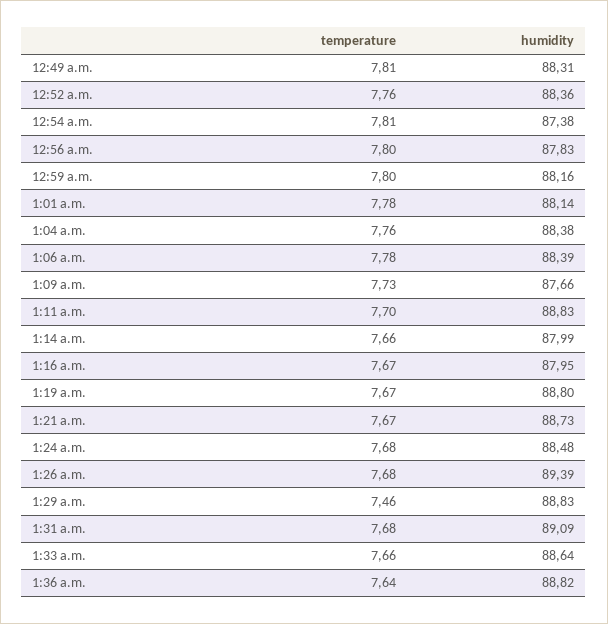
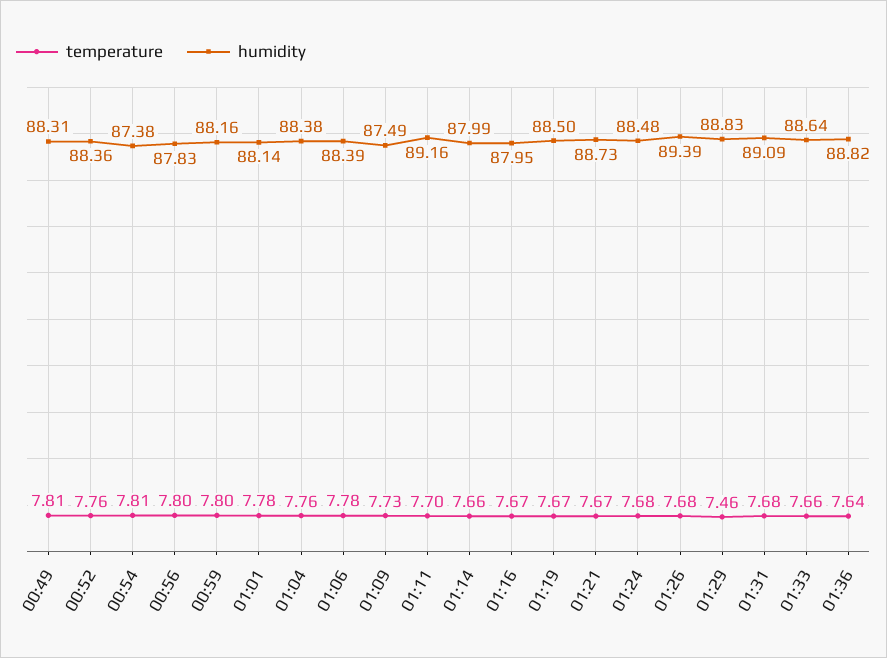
  {
    "temperature": {
      "12:49 a.m.": 7.81,
      "12:52 a.m.": 7.76,
      "12:54 a.m.": 7.81,
      "12:56 a.m.": 7.8,
      "12:59 a.m.": 7.8,
      "1:01 a.m.": 7.78,
      "1:04 a.m.": 7.76,
      "1:06 a.m.": 7.78,
      "1:09 a.m.": 7.73,
      "1:11 a.m.": 7.7,
      "1:14 a.m.": 7.66,
      "1:16 a.m.": 7.67,
      "1:19 a.m.": 7.67,
      "1:21 a.m.": 7.67,
      "1:24 a.m.": 7.68,
      "1:26 a.m.": 7.68,
      "1:29 a.m.": 7.46,
      "1:31 a.m.": 7.68,
      "1:33 a.m.": 7.66,
      "1:36 a.m.": 7.64
    },
    "humidity": {
      "12:49 a.m.": 88.31,
      "12:52 a.m.": 88.36,
      "12:54 a.m.": 87.38,
      "12:56 a.m.": 87.83,
      "12:59 a.m.": 88.16,
      "1:01 a.m.": 88.14,
      "1:04 a.m.": 88.38,
      "1:06 a.m.": 88.39,
-     "1:09 a.m.": 87.66,
+     "1:09 a.m.": 87.49,
-     "1:11 a.m.": 88.83,
+     "1:11 a.m.": 89.16,
      "1:14 a.m.": 87.99,
      "1:16 a.m.": 87.95,
-     "1:19 a.m.": 88.8,
+     "1:19 a.m.": 88.5,
      "1:21 a.m.": 88.73,
      "1:24 a.m.": 88.48,
      "1:26 a.m.": 89.39,
      "1:29 a.m.": 88.83,
      "1:31 a.m.": 89.09,
      "1:33 a.m.": 88.64,
      "1:36 a.m.": 88.82
    }
  }

